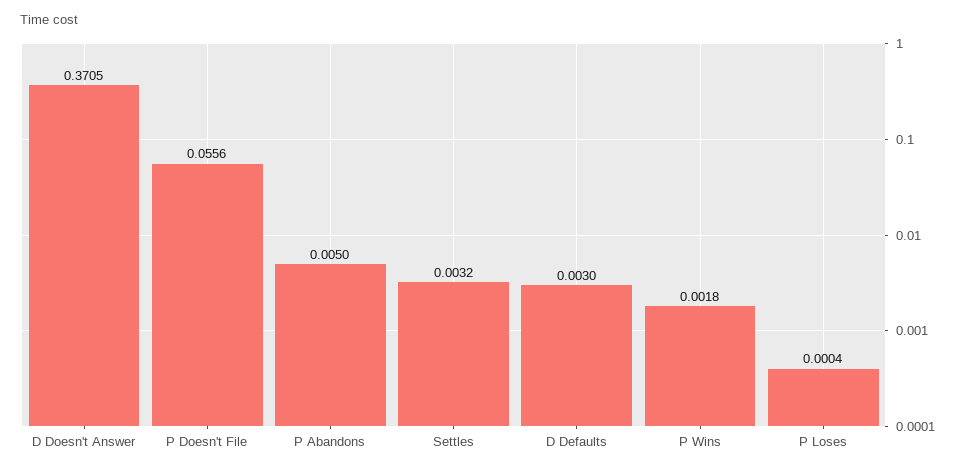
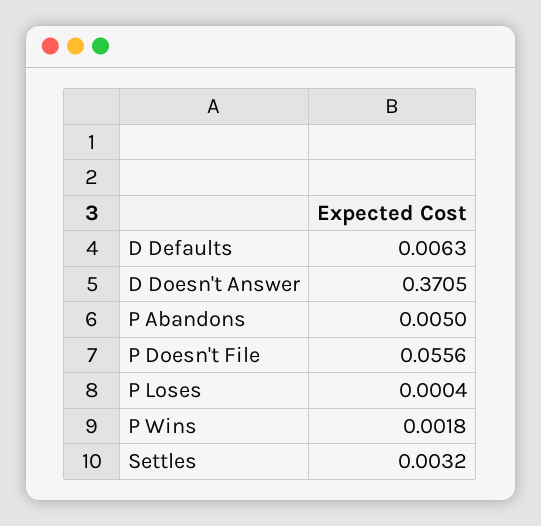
  {
    "D Doesn't Answer": 0.3705,
    "P Doesn't File": 0.0556,
    "P Abandons": 0.005,
    "Settles": 0.0032,
-   "D Defaults": 0.003,
+   "D Defaults": 0.0063,
    "P Wins": 0.0018,
    "P Loses": 0.0004
  }

